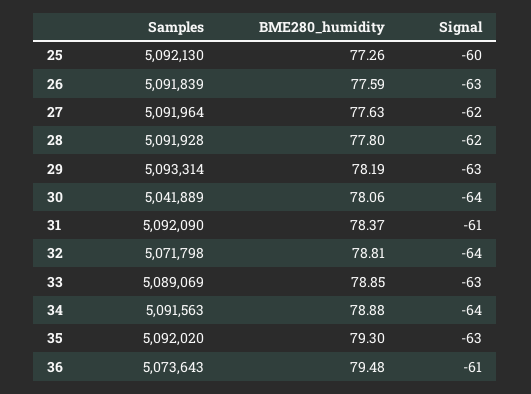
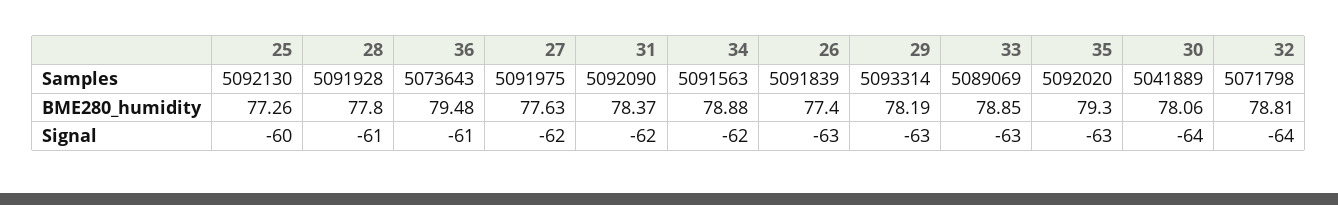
  {
    "Samples": {
      "25": 5092130,
      "26": 5091839,
-     "27": 5091964,
+     "27": 5091975,
      "28": 5091928,
      "29": 5093314,
      "30": 5041889,
      "31": 5092090,
      "32": 5071798,
      "33": 5089069,
      "34": 5091563,
      "35": 5092020,
      "36": 5073643
    },
    "BME280_humidity": {
      "25": 77.26,
-     "26": 77.59,
+     "26": 77.4,
      "27": 77.63,
      "28": 77.8,
      "29": 78.19,
      "30": 78.06,
      "31": 78.37,
      "32": 78.81,
      "33": 78.85,
      "34": 78.88,
      "35": 79.3,
      "36": 79.48
    },
    "Signal": {
      "25": -60,
      "26": -63,
      "27": -62,
-     "28": -62,
+     "28": -61,
      "29": -63,
      "30": -64,
-     "31": -61,
+     "31": -62,
      "32": -64,
      "33": -63,
-     "34": -64,
+     "34": -62,
      "35": -63,
      "36": -61
    }
  }

